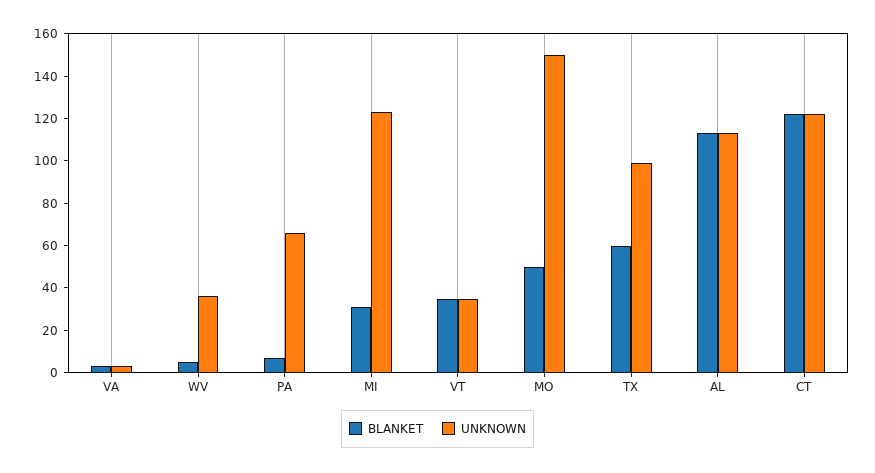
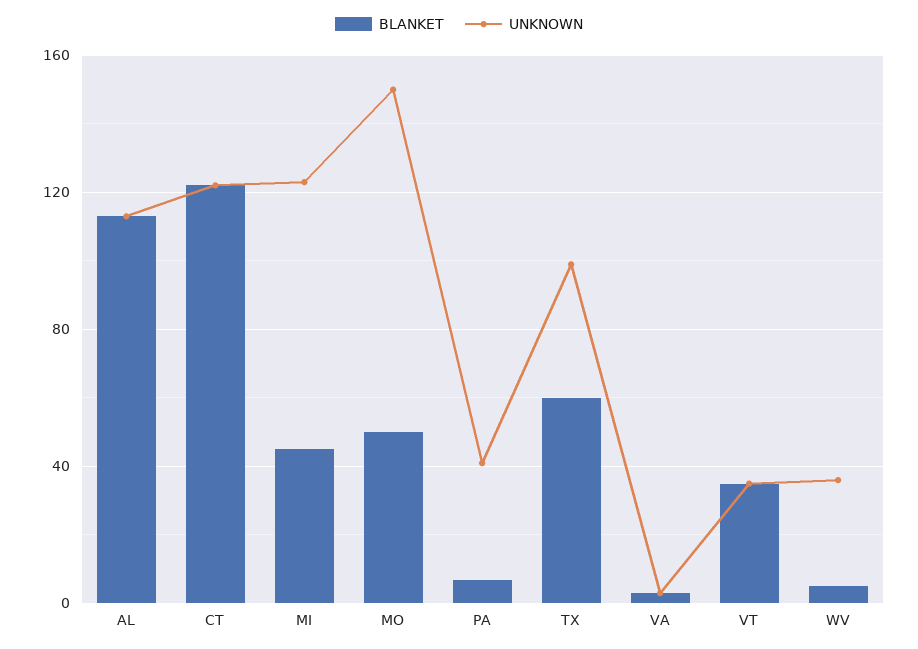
  {
    "BLANKET": {
      "VA": 5,
      "WV": 5,
      "PA": 5,
-     "MI": 30,
+     "MI": 45,
      "VT": 35,
      "MO": 50,
      "TX": 60,
      "AL": 115,
      "CT": 120
    },
    "UNKNOWN": {
      "VA": 5,
      "WV": 35,
-     "PA": 65,
+     "PA": 40,
      "MI": 125,
      "VT": 35,
      "MO": 150,
      "TX": 100,
      "AL": 115,
      "CT": 120
    }
  }

